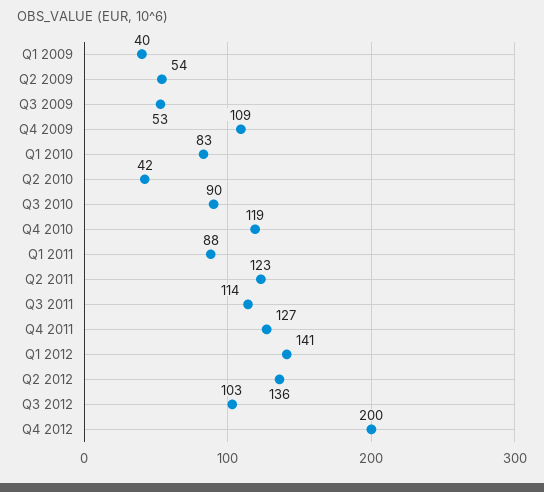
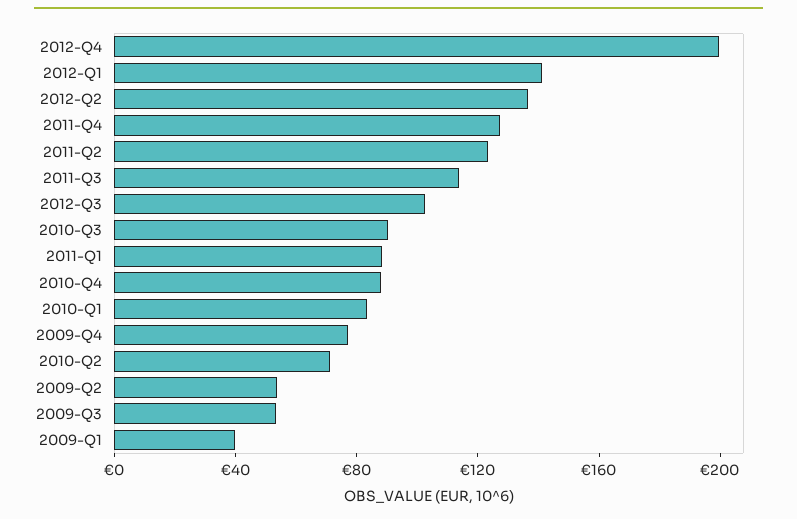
  {
    "Q1 2009": 40,
    "Q2 2009": 54,
    "Q3 2009": 53,
-   "Q4 2009": 109,
+   "Q4 2009": 80,
    "Q1 2010": 83,
-   "Q2 2010": 42,
+   "Q2 2010": 70,
    "Q3 2010": 90,
-   "Q4 2010": 119,
+   "Q4 2010": 90,
    "Q1 2011": 88,
    "Q2 2011": 123,
    "Q3 2011": 114,
    "Q4 2011": 127,
    "Q1 2012": 141,
    "Q2 2012": 136,
    "Q3 2012": 103,
    "Q4 2012": 200
  }

